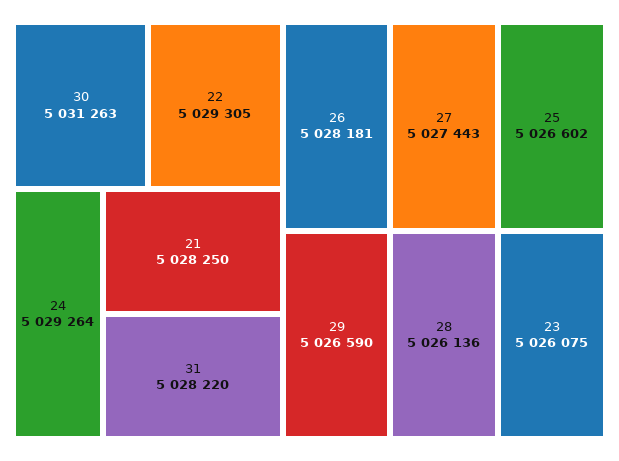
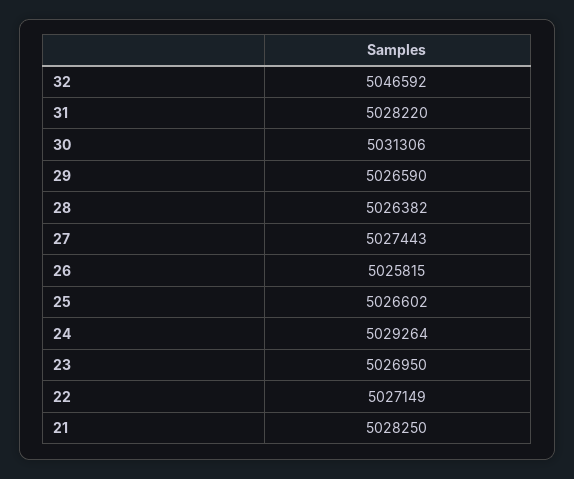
  {
-   "30": 5031263,
+   "30": 5031306,
-   "22": 5029305,
+   "22": 5027149,
    "24": 5029264,
    "21": 5028250,
    "31": 5028220,
-   "26": 5028181,
+   "26": 5025815,
    "27": 5027443,
    "25": 5026602,
    "29": 5026590,
-   "28": 5026136,
+   "28": 5026382,
-   "23": 5026075
+   "23": 5026950,
+   "32": 5046592
  }

